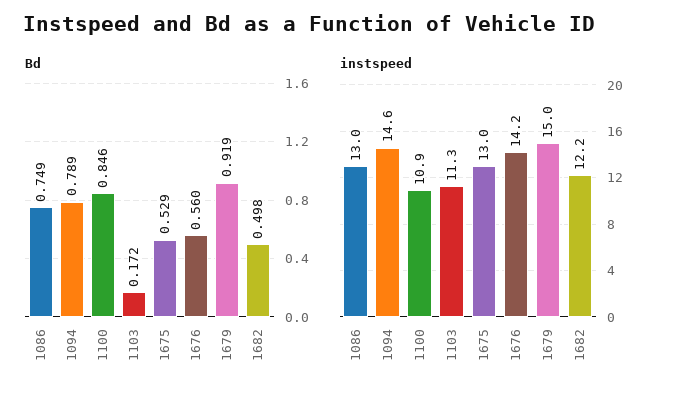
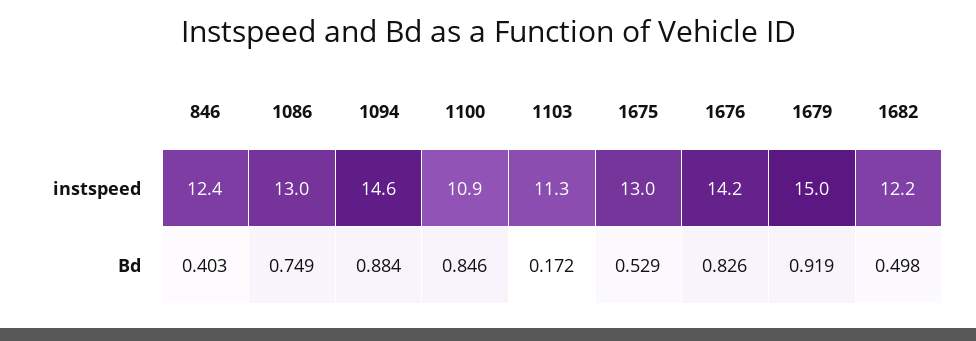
  {
    "Bd": {
      "1086": 0.749,
-     "1094": 0.789,
+     "1094": 0.884,
      "1100": 0.846,
      "1103": 0.172,
      "1675": 0.529,
-     "1676": 0.56,
+     "1676": 0.826,
      "1679": 0.919,
-     "1682": 0.498
+     "1682": 0.498,
+     "846": 0.403
    },
    "instspeed": {
      "1086": 13,
      "1094": 14.6,
      "1100": 10.9,
      "1103": 11.3,
      "1675": 13,
      "1676": 14.2,
      "1679": 15,
-     "1682": 12.2
+     "1682": 12.2,
+     "846": 12.4
    }
  }

